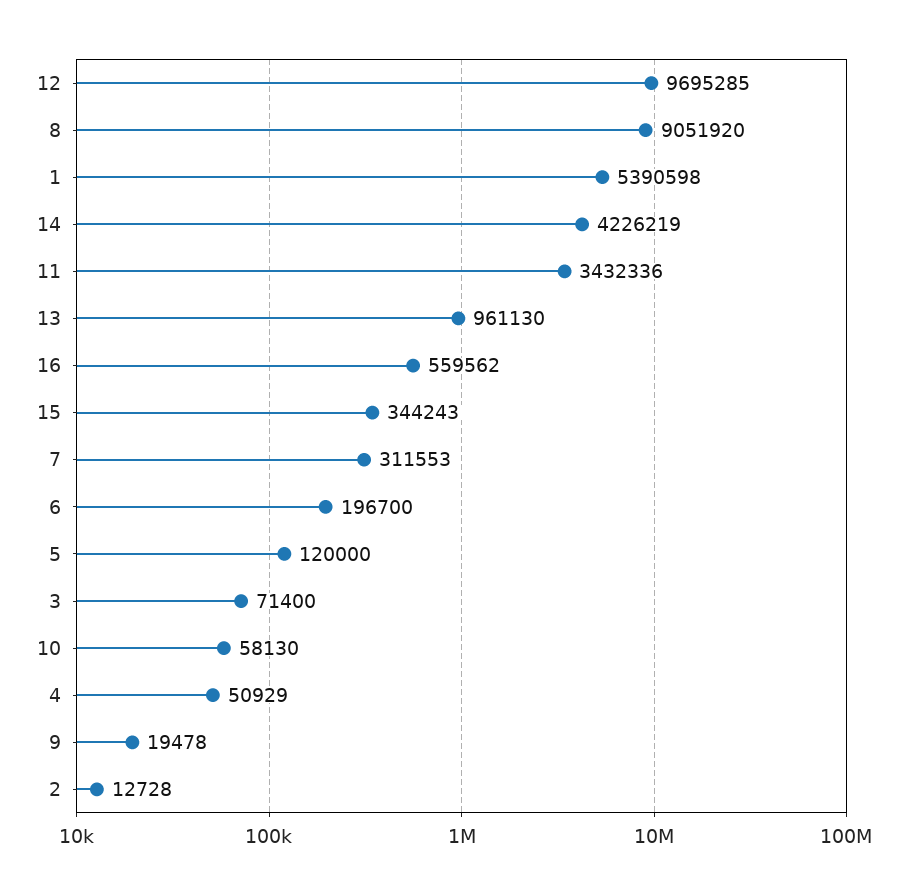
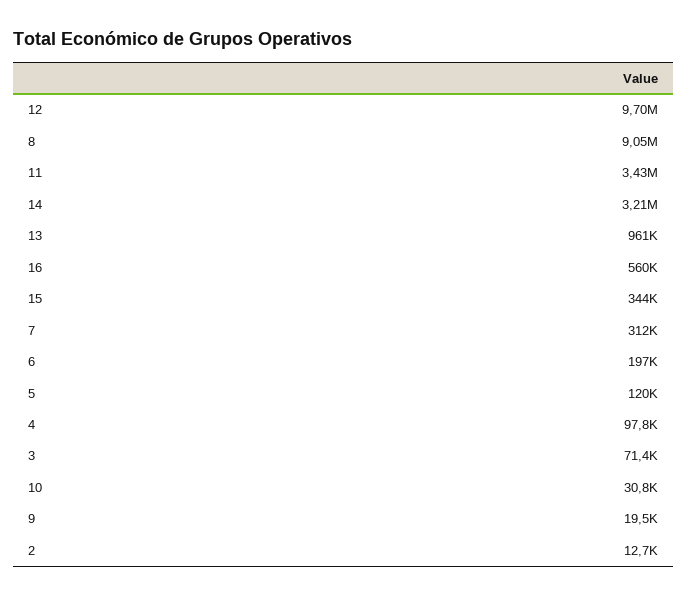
  {
    "12": 9695285,
    "8": 9051920,
-   "1": 5390598,
-   "14": 4226219,
+   "14": 3210000,
    "11": 3432336,
    "13": 961130,
    "16": 559562,
    "15": 344243,
    "7": 311553,
    "6": 196700,
    "5": 120000,
    "3": 71400,
-   "10": 58130,
+   "10": 30800,
-   "4": 50929,
+   "4": 97800,
    "9": 19478,
    "2": 12728
  }

